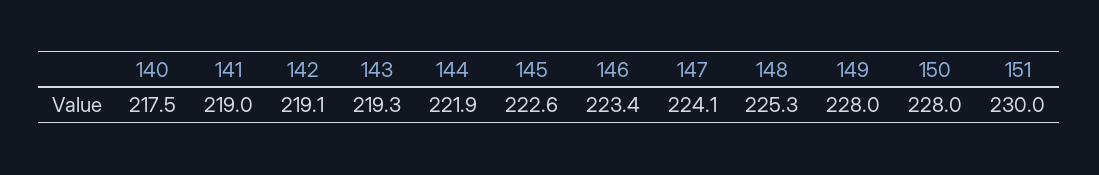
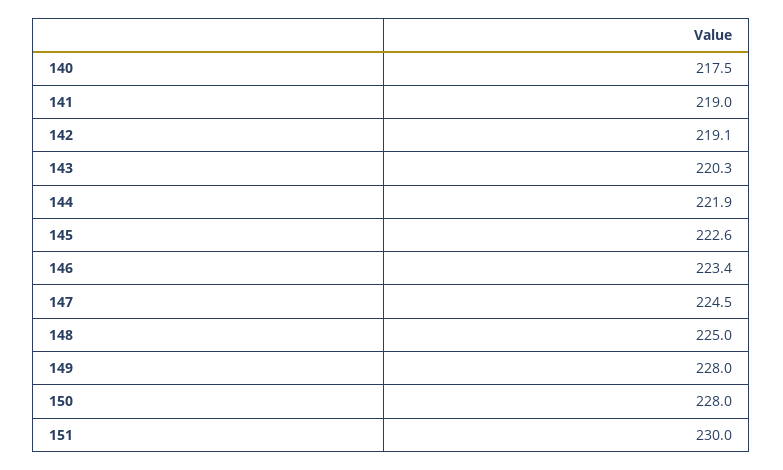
  {
    "140": 217.5,
    "141": 219,
    "142": 219.1,
-   "143": 219.3,
+   "143": 220.3,
    "144": 221.9,
    "145": 222.6,
    "146": 223.4,
-   "147": 224.1,
+   "147": 224.5,
-   "148": 225.3,
+   "148": 225,
    "149": 228,
    "150": 228,
    "151": 230
  }

